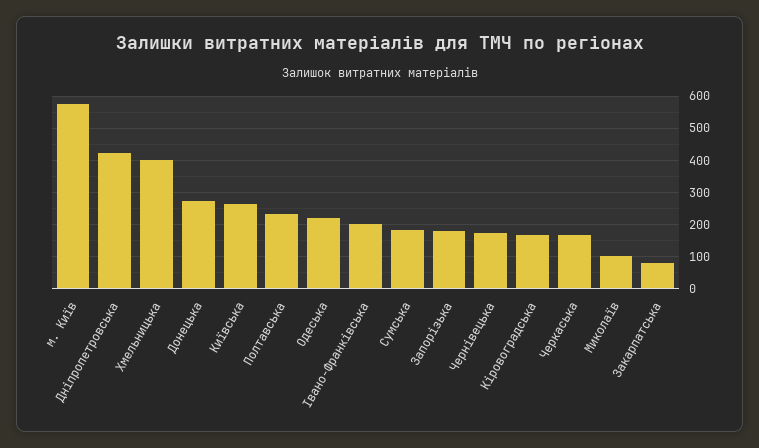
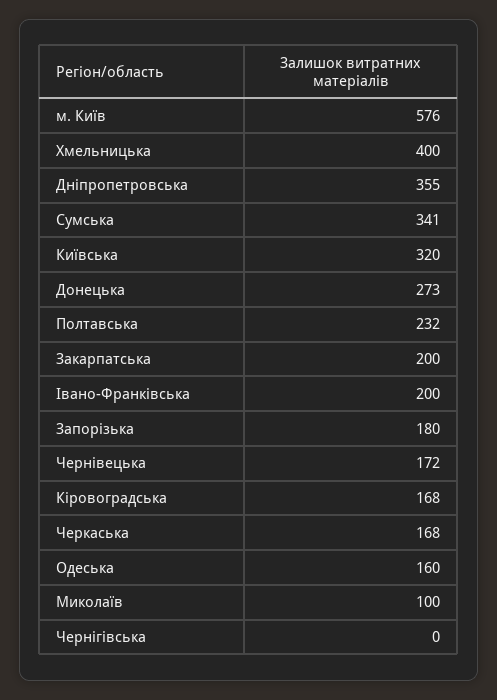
  {
    "м. Київ": 576,
-   "Дніпропетровська": 420,
+   "Дніпропетровська": 355,
    "Хмельницька": 400,
    "Донецька": 273,
-   "Київська": 260,
+   "Київська": 320,
    "Полтавська": 232,
-   "Одеська": 220,
+   "Одеська": 160,
    "Івано-Франківська": 200,
-   "Сумська": 180,
+   "Сумська": 341,
    "Запорізька": 180,
    "Чернівецька": 172,
    "Кіровоградська": 168,
    "Черкаська": 168,
    "Миколаїв": 100,
-   "Закарпатська": 80
+   "Закарпатська": 200,
+   "Чернігівська": 0
  }

